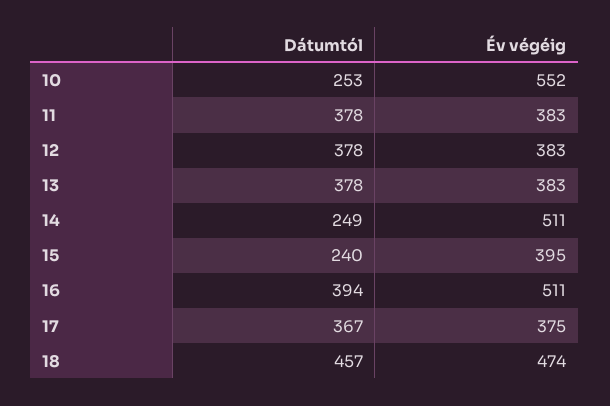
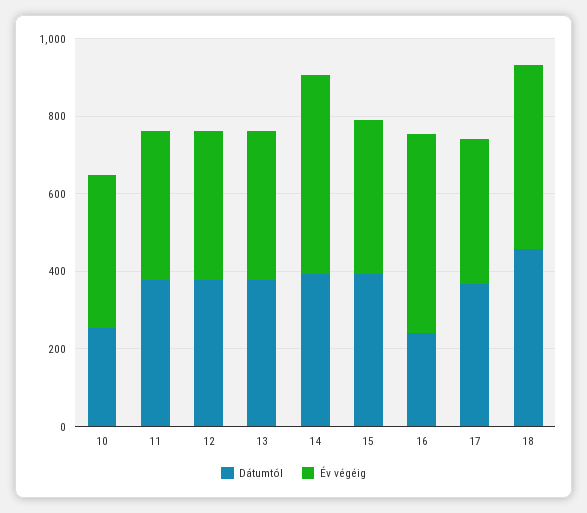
  {
    "Dátumtól": {
      "10": 253,
      "11": 378,
      "12": 378,
      "13": 378,
-     "14": 249,
+     "14": 400,
-     "15": 240,
+     "15": 400,
-     "16": 394,
+     "16": 250,
      "17": 367,
      "18": 457
    },
    "Év végéig": {
-     "10": 552,
+     "10": 400,
      "11": 383,
      "12": 383,
      "13": 383,
      "14": 511,
      "15": 395,
      "16": 511,
      "17": 375,
      "18": 474
    }
  }

